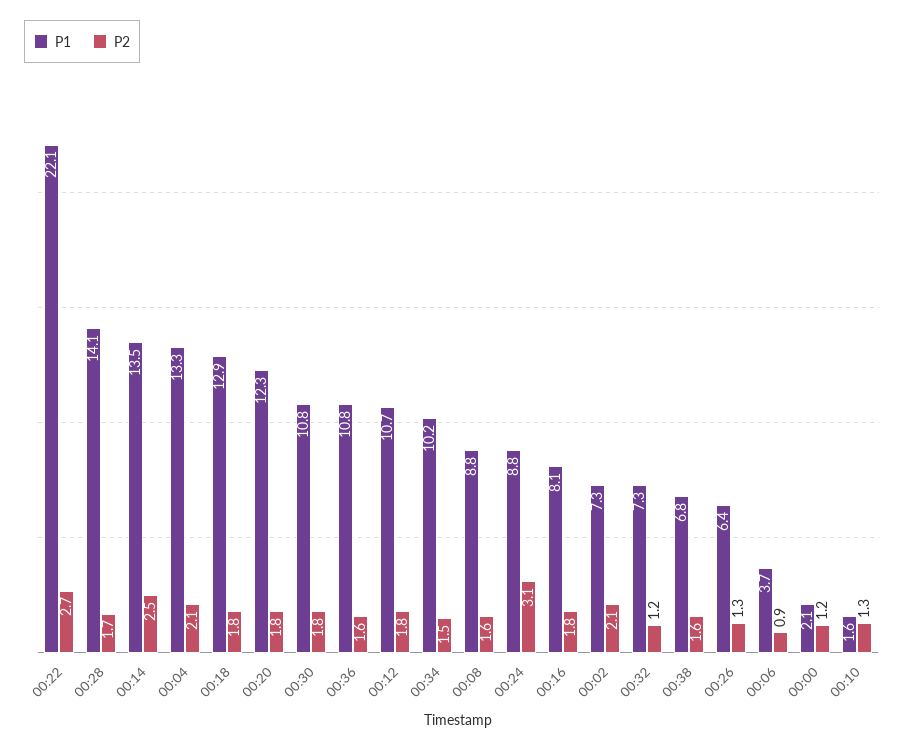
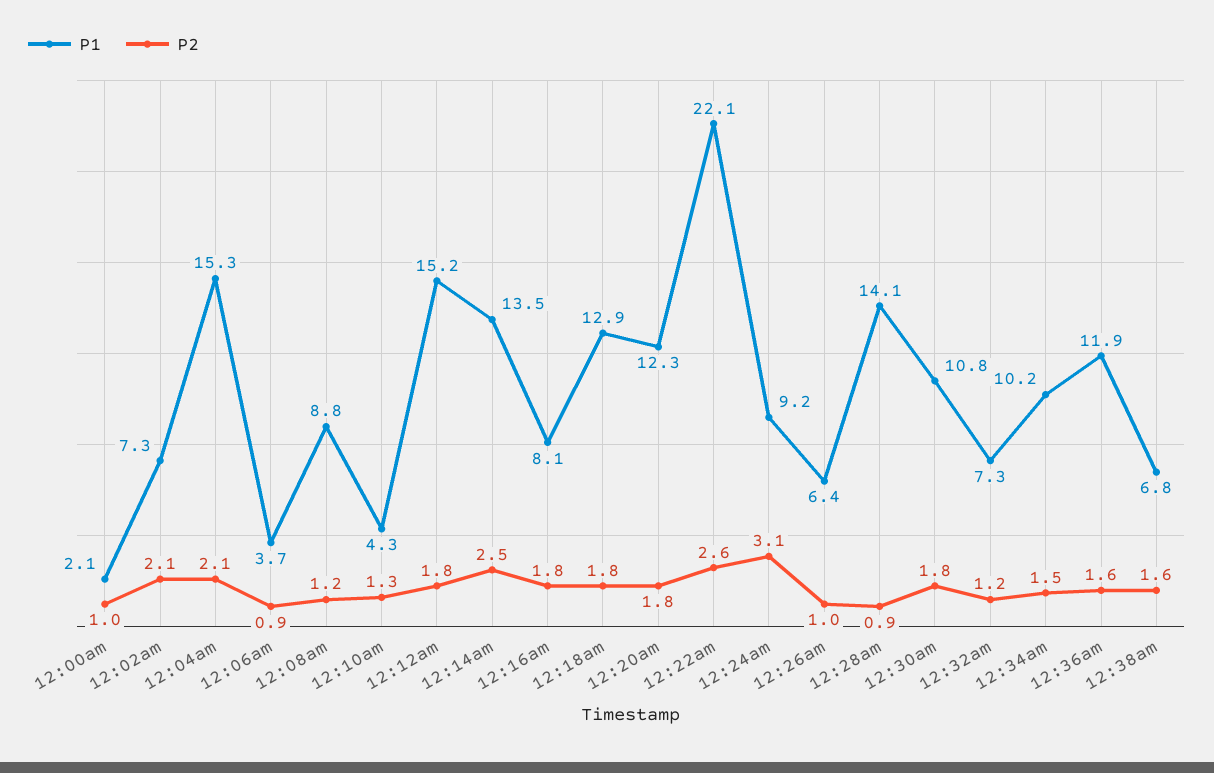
  {
    "P1": {
      "00:22": 22.1,
      "00:28": 14.1,
      "00:14": 13.5,
-     "00:04": 13.3,
+     "00:04": 15.3,
      "00:18": 12.9,
      "00:20": 12.3,
      "00:30": 10.8,
-     "00:36": 10.8,
+     "00:36": 11.9,
-     "00:12": 10.7,
+     "00:12": 15.2,
      "00:34": 10.2,
      "00:08": 8.8,
-     "00:24": 8.8,
+     "00:24": 9.2,
      "00:16": 8.1,
      "00:02": 7.3,
      "00:32": 7.3,
      "00:38": 6.8,
      "00:26": 6.4,
      "00:06": 3.7,
      "00:00": 2.1,
-     "00:10": 1.6
+     "00:10": 4.3
    },
    "P2": {
-     "00:22": 2.7,
+     "00:22": 2.6,
-     "00:28": 1.7,
+     "00:28": 0.9,
      "00:14": 2.5,
      "00:04": 2.1,
      "00:18": 1.8,
      "00:20": 1.8,
      "00:30": 1.8,
      "00:36": 1.6,
      "00:12": 1.8,
      "00:34": 1.5,
-     "00:08": 1.6,
+     "00:08": 1.2,
      "00:24": 3.1,
      "00:16": 1.8,
      "00:02": 2.1,
      "00:32": 1.2,
      "00:38": 1.6,
-     "00:26": 1.3,
+     "00:26": 1,
      "00:06": 0.9,
-     "00:00": 1.2,
+     "00:00": 1,
      "00:10": 1.3
    }
  }

